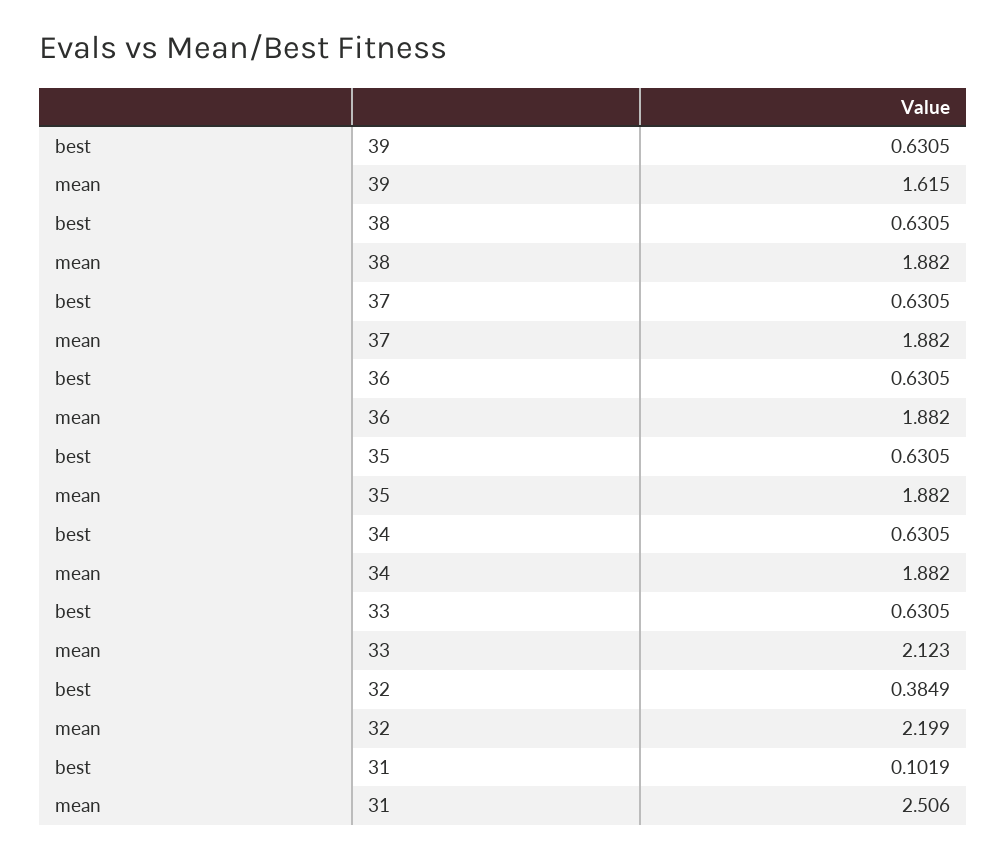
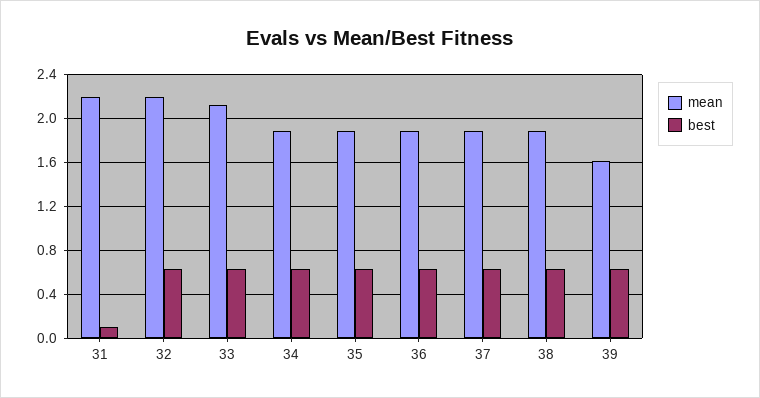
  {
    "best": {
      "39": 0.6305,
      "38": 0.6305,
      "37": 0.6305,
      "36": 0.6305,
      "35": 0.6305,
      "34": 0.6305,
      "33": 0.6305,
-     "32": 0.3849,
+     "32": 0.6,
      "31": 0.1019
    },
    "mean": {
      "39": 1.615,
      "38": 1.882,
      "37": 1.882,
      "36": 1.882,
      "35": 1.882,
      "34": 1.882,
      "33": 2.123,
      "32": 2.199,
-     "31": 2.506
+     "31": 2.2
    }
  }

